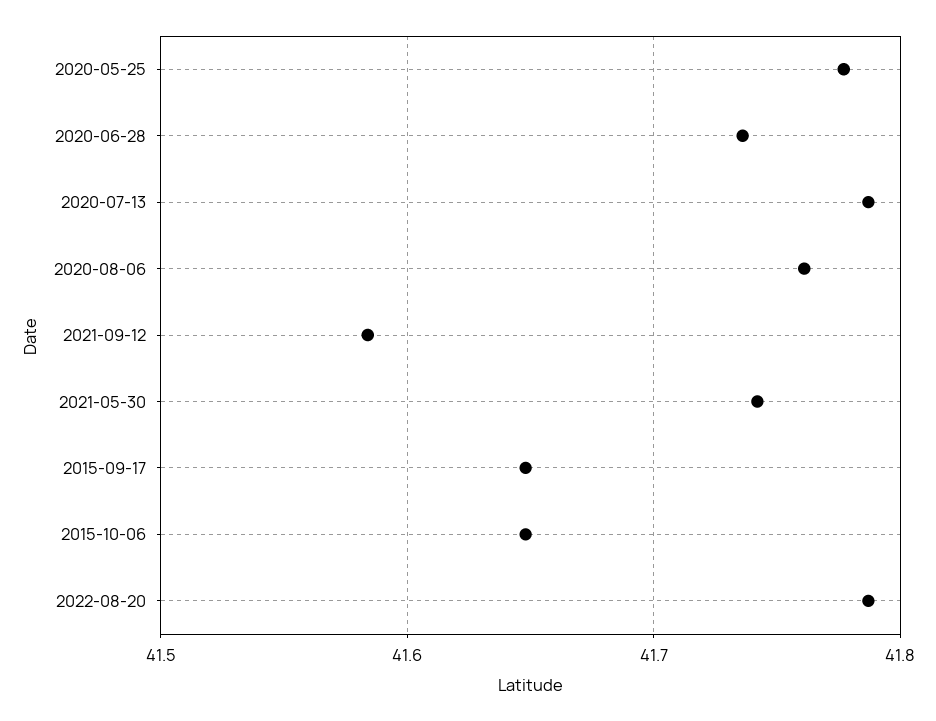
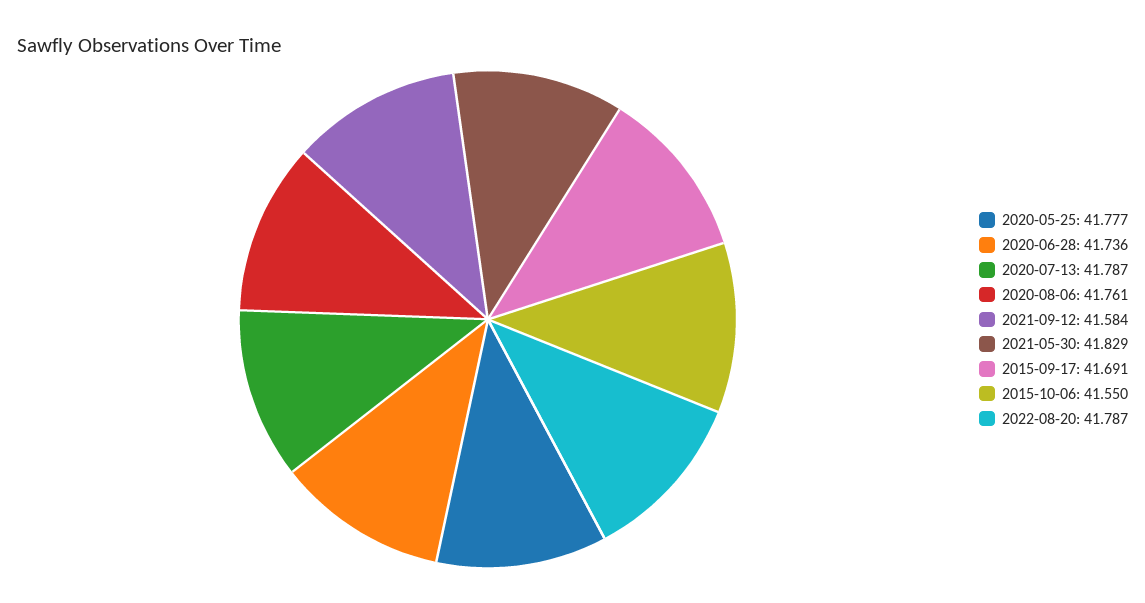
  {
    "2020-05-25": 41.777,
    "2020-06-28": 41.736,
    "2020-07-13": 41.787,
    "2020-08-06": 41.761,
    "2021-09-12": 41.584,
-   "2021-05-30": 41.74,
+   "2021-05-30": 41.829,
-   "2015-09-17": 41.65,
+   "2015-09-17": 41.691,
-   "2015-10-06": 41.65,
+   "2015-10-06": 41.55,
    "2022-08-20": 41.787
  }

